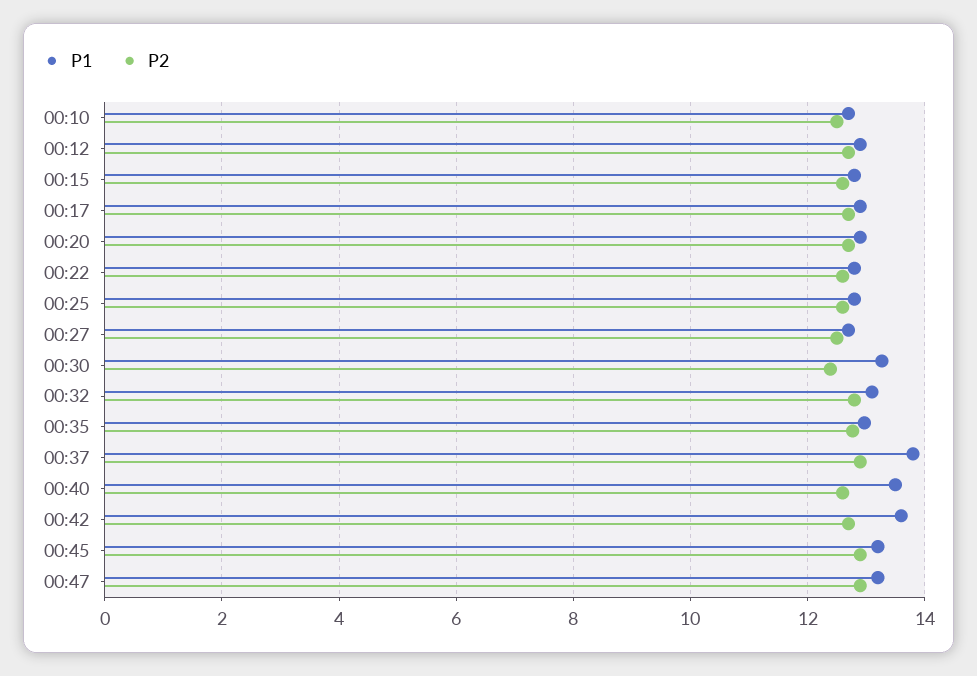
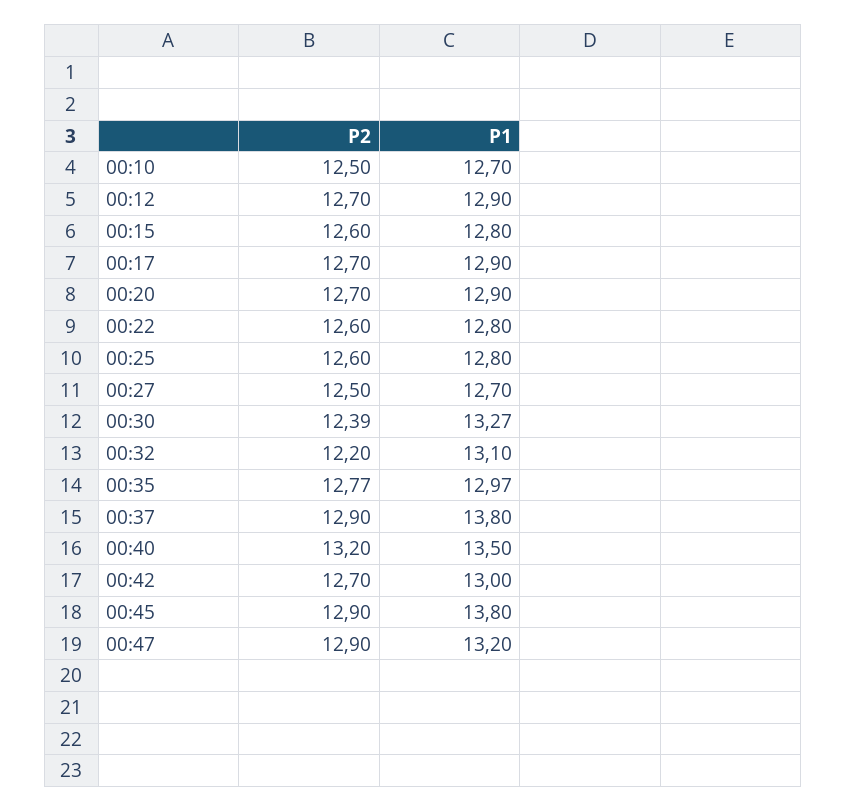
  {
    "P1": {
      "00:10": 12.7,
      "00:12": 12.9,
      "00:15": 12.8,
      "00:17": 12.9,
      "00:20": 12.9,
      "00:22": 12.8,
      "00:25": 12.8,
      "00:27": 12.7,
      "00:30": 13.27,
      "00:32": 13.1,
      "00:35": 12.97,
      "00:37": 13.8,
      "00:40": 13.5,
-     "00:42": 13.6,
+     "00:42": 13,
-     "00:45": 13.2,
+     "00:45": 13.8,
      "00:47": 13.2
    },
    "P2": {
      "00:10": 12.5,
      "00:12": 12.7,
      "00:15": 12.6,
      "00:17": 12.7,
      "00:20": 12.7,
      "00:22": 12.6,
      "00:25": 12.6,
      "00:27": 12.5,
      "00:30": 12.39,
-     "00:32": 12.8,
+     "00:32": 12.2,
      "00:35": 12.77,
      "00:37": 12.9,
-     "00:40": 12.6,
+     "00:40": 13.2,
      "00:42": 12.7,
      "00:45": 12.9,
      "00:47": 12.9
    }
  }

